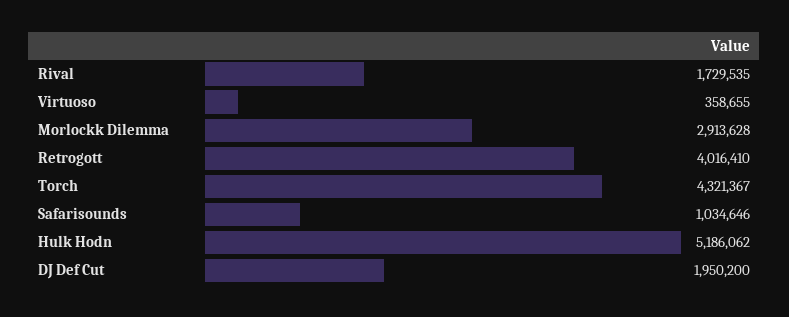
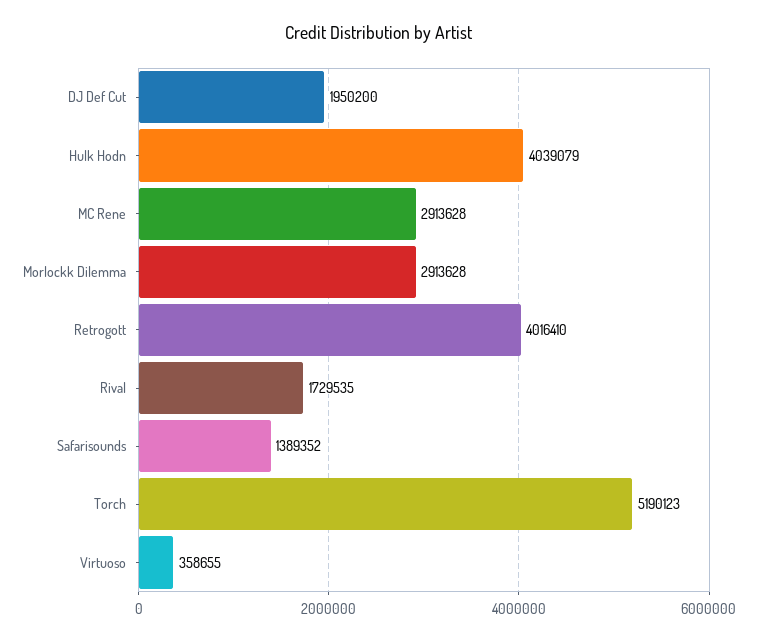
  {
    "Rival": 1729535,
    "Virtuoso": 358655,
    "Morlockk Dilemma": 2913628,
    "Retrogott": 4016410,
-   "Torch": 4321367,
+   "Torch": 5190123,
-   "Safarisounds": 1034646,
+   "Safarisounds": 1389352,
-   "Hulk Hodn": 5186062,
+   "Hulk Hodn": 4039079,
-   "DJ Def Cut": 1950200
+   "DJ Def Cut": 1950200,
+   "MC Rene": 2913628
  }

